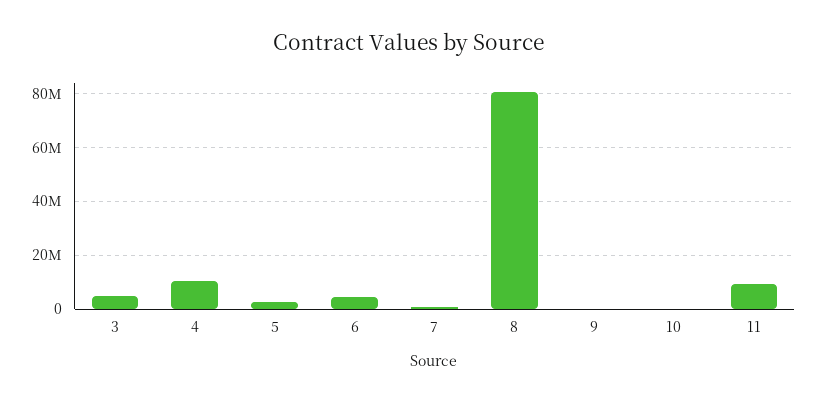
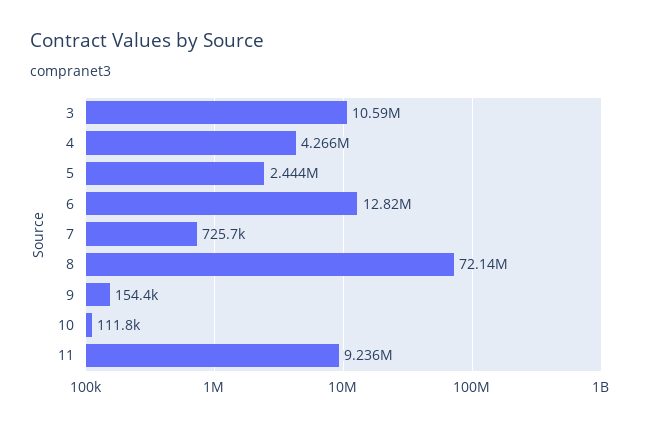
  {
-   "3": 5000000,
+   "3": 10590000,
-   "4": 10000000,
+   "4": 4266000,
    "5": 2444000,
-   "6": 5000000,
+   "6": 12820000,
    "7": 725700,
-   "8": 80000000,
+   "8": 72140000,
    "9": 154400,
    "10": 111800,
    "11": 9236000
  }

